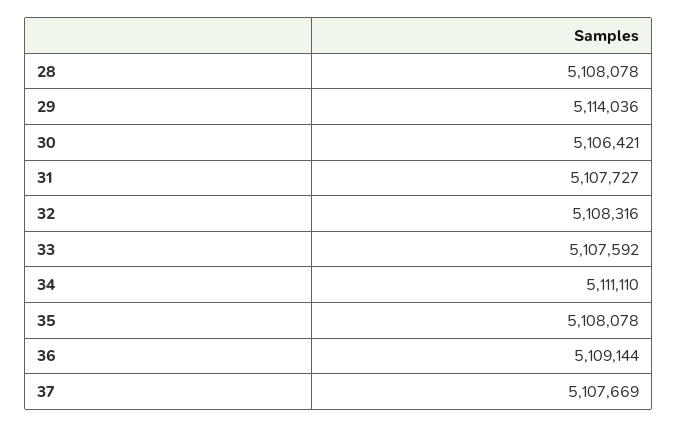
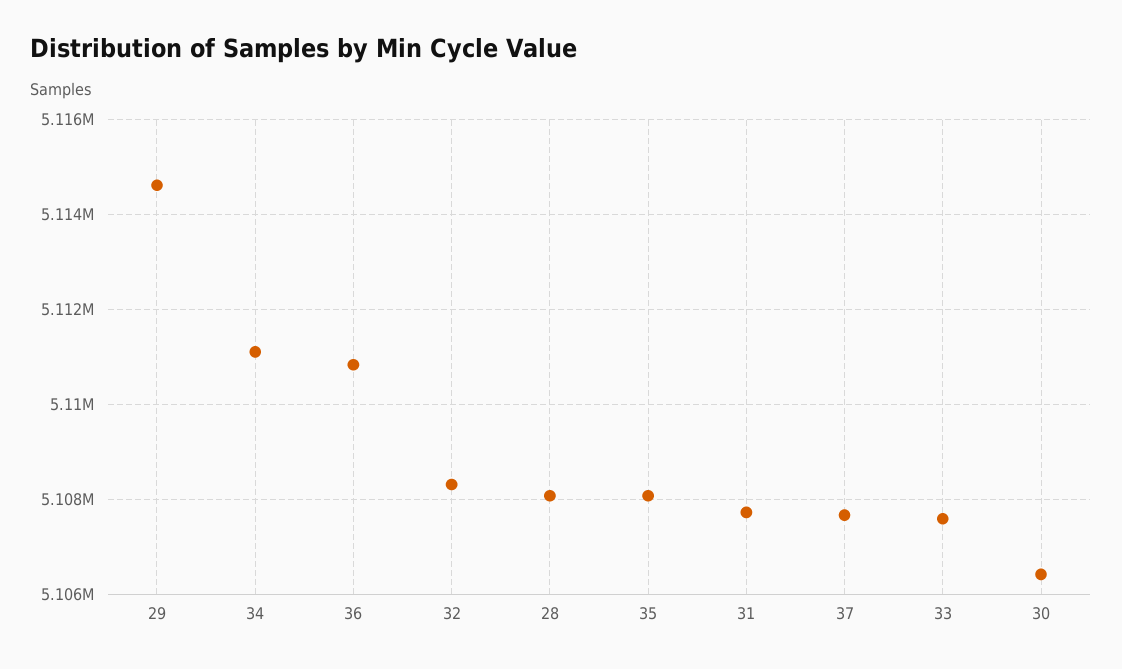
  {
    "28": 5108078,
-   "29": 5114036,
+   "29": 5114600,
    "30": 5106421,
    "31": 5107727,
    "32": 5108316,
    "33": 5107592,
    "34": 5111110,
    "35": 5108078,
-   "36": 5109144,
+   "36": 5110800,
    "37": 5107669
  }

